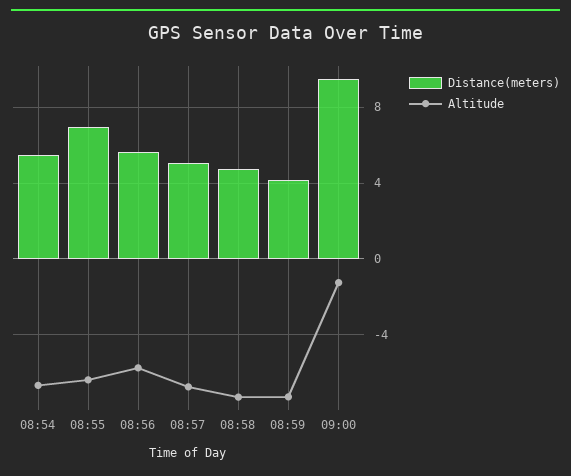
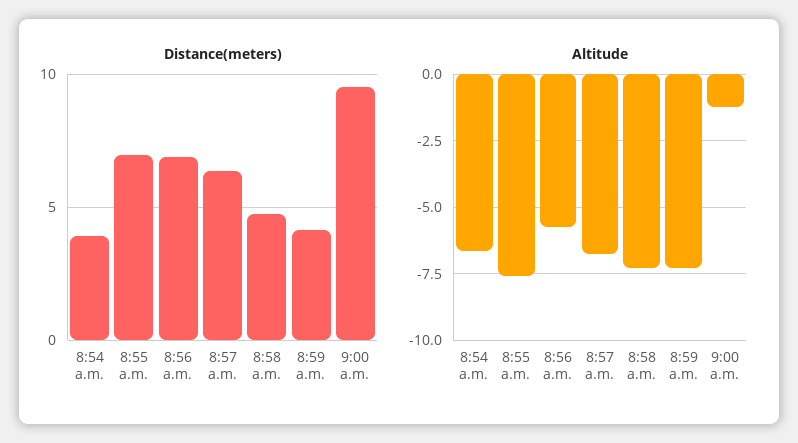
  {
    "Distance(meters)": {
-     "08:54": 5.5,
+     "08:54": 4,
      "08:55": 7,
-     "08:56": 5.5,
+     "08:56": 7,
-     "08:57": 5,
+     "08:57": 6.5,
      "08:58": 5,
      "08:59": 4,
      "09:00": 9.5
    },
    "Altitude": {
      "08:54": -6.75,
-     "08:55": -6.5,
+     "08:55": -7.5,
      "08:56": -5.75,
      "08:57": -6.75,
      "08:58": -7.25,
      "08:59": -7.25,
      "09:00": -1.25
    }
  }

